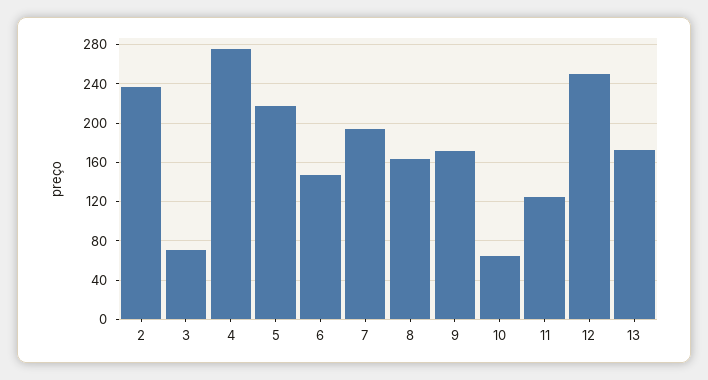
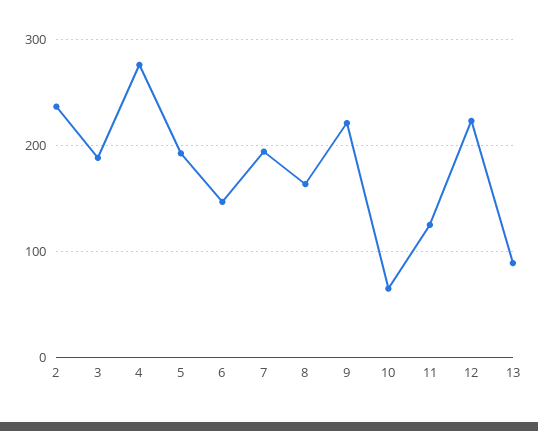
  {
    "2": 240,
-   "3": 70,
+   "3": 190,
    "4": 280,
-   "5": 220,
+   "5": 190,
    "6": 150,
    "7": 190,
    "8": 160,
-   "9": 170,
+   "9": 220,
    "10": 60,
    "11": 120,
-   "12": 250,
+   "12": 220,
-   "13": 170
+   "13": 90
  }

